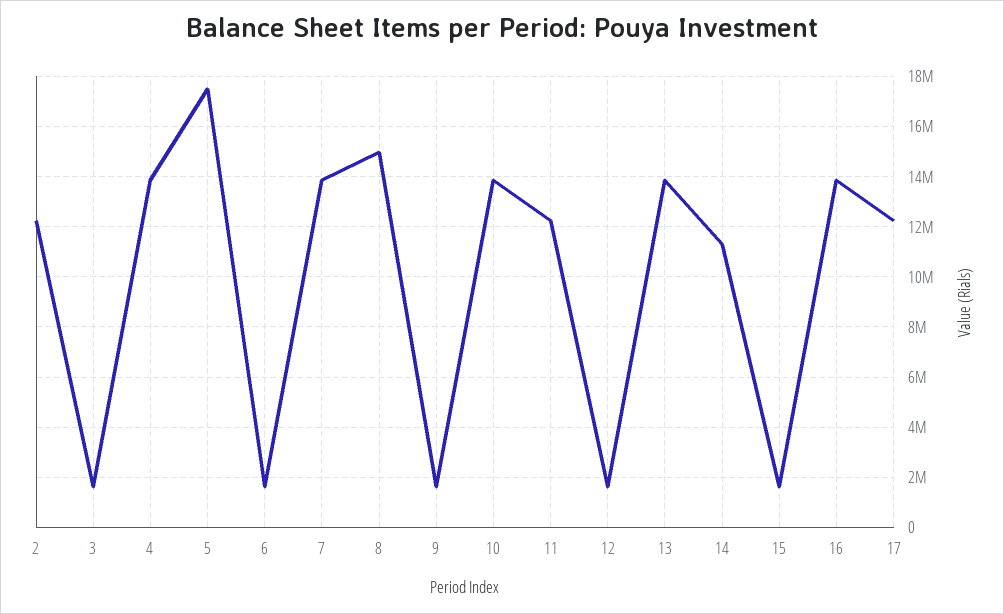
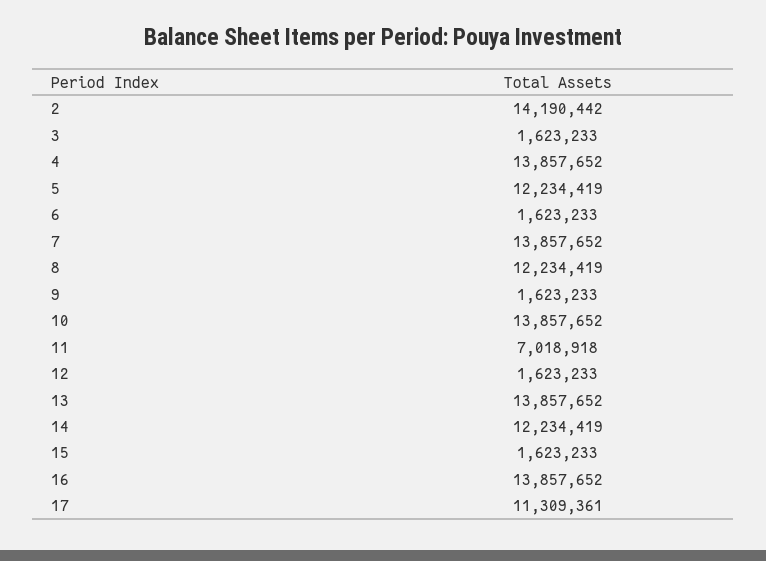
  {
-   "2": 12250000,
+   "2": 14190442,
    "3": 1623233,
    "4": 13857652,
-   "5": 17500000,
+   "5": 12234419,
    "6": 1623233,
    "7": 13857652,
-   "8": 15000000,
+   "8": 12234419,
    "9": 1623233,
    "10": 13857652,
-   "11": 12250000,
+   "11": 7018918,
    "12": 1623233,
    "13": 13857652,
-   "14": 11250000,
+   "14": 12234419,
    "15": 1623233,
    "16": 13857652,
-   "17": 12250000
+   "17": 11309361
  }

